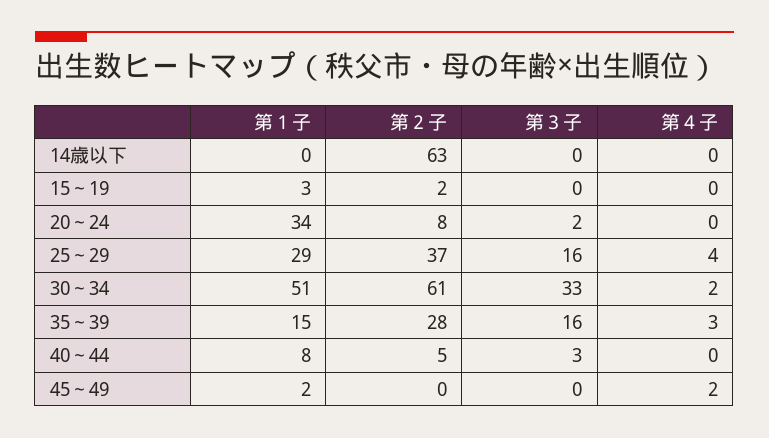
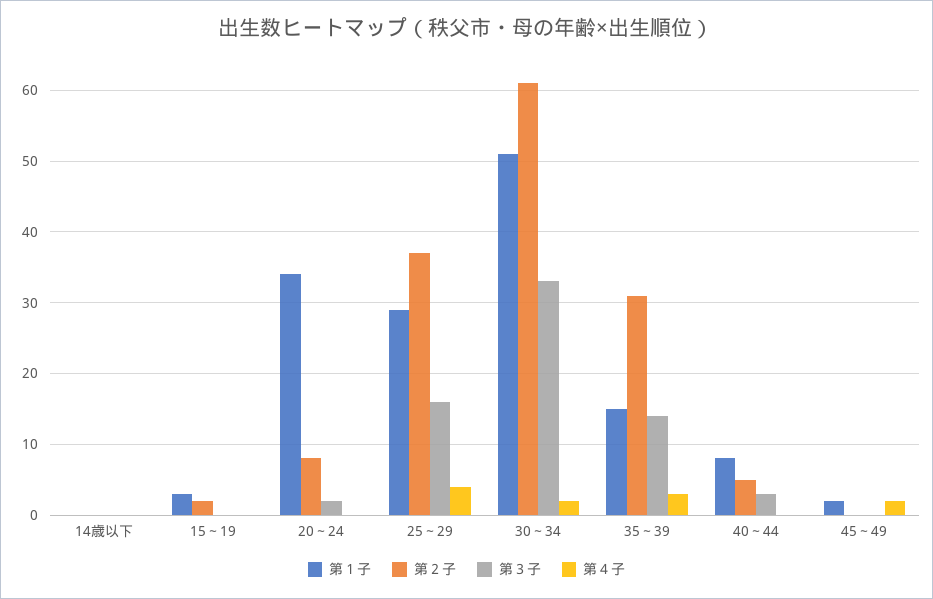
  {
    "第１子": {
      "14歳以下": 0,
      "15～19": 3,
      "20～24": 34,
      "25～29": 29,
      "30～34": 51,
      "35～39": 15,
      "40～44": 8,
      "45～49": 2
    },
    "第２子": {
-     "14歳以下": 63,
+     "14歳以下": 0,
      "15～19": 2,
      "20～24": 8,
      "25～29": 37,
      "30～34": 61,
-     "35～39": 28,
+     "35～39": 31,
      "40～44": 5,
      "45～49": 0
    },
    "第３子": {
      "14歳以下": 0,
      "15～19": 0,
      "20～24": 2,
      "25～29": 16,
      "30～34": 33,
-     "35～39": 16,
+     "35～39": 14,
      "40～44": 3,
      "45～49": 0
    },
    "第４子": {
      "14歳以下": 0,
      "15～19": 0,
      "20～24": 0,
      "25～29": 4,
      "30～34": 2,
      "35～39": 3,
      "40～44": 0,
      "45～49": 2
    }
  }

